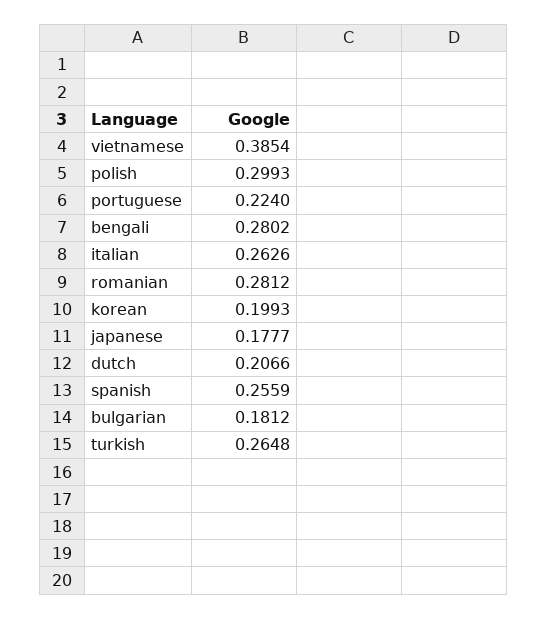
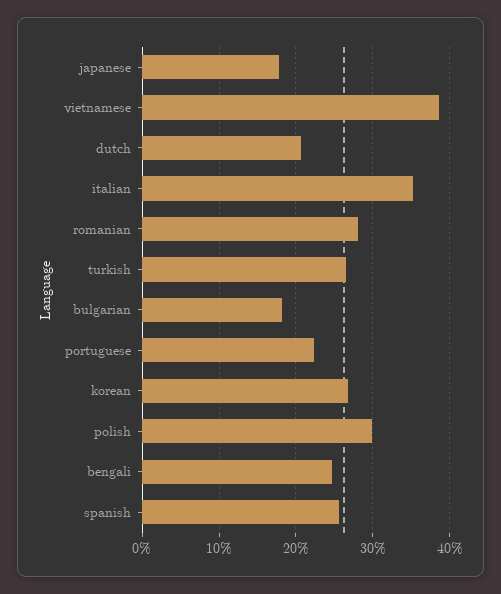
  {
    "vietnamese": 0.3854,
    "polish": 0.2993,
    "portuguese": 0.224,
-   "bengali": 0.2802,
+   "bengali": 0.25,
-   "italian": 0.2626,
+   "italian": 0.35,
    "romanian": 0.2812,
-   "korean": 0.1993,
+   "korean": 0.27,
    "japanese": 0.1777,
    "dutch": 0.2066,
    "spanish": 0.2559,
    "bulgarian": 0.1812,
    "turkish": 0.2648
  }

